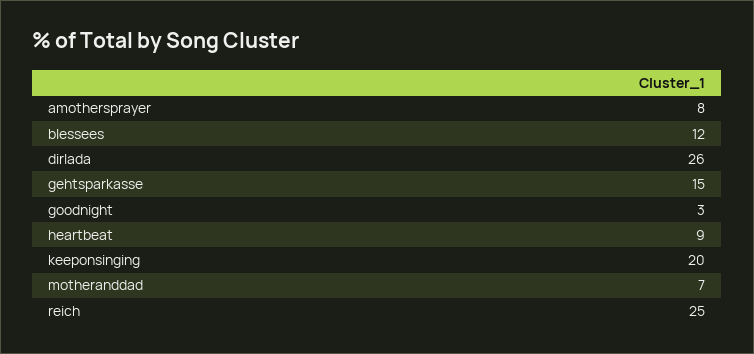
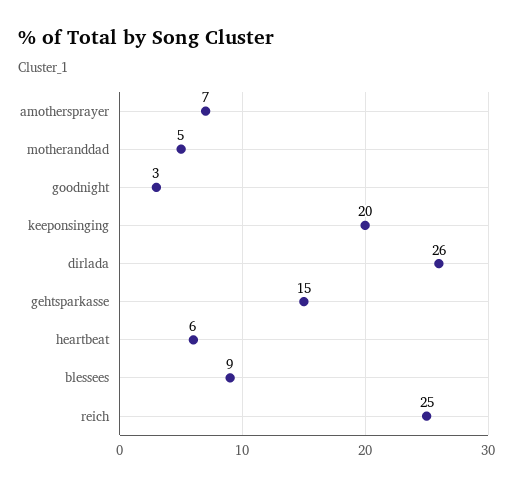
  {
-   "amothersprayer": 8,
+   "amothersprayer": 7,
-   "blessees": 12,
+   "blessees": 9,
    "dirlada": 26,
    "gehtsparkasse": 15,
    "goodnight": 3,
-   "heartbeat": 9,
+   "heartbeat": 6,
    "keeponsinging": 20,
-   "motheranddad": 7,
+   "motheranddad": 5,
    "reich": 25
  }

